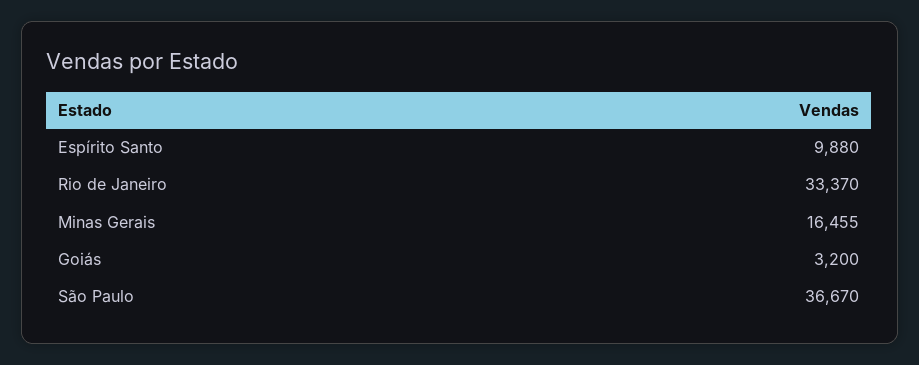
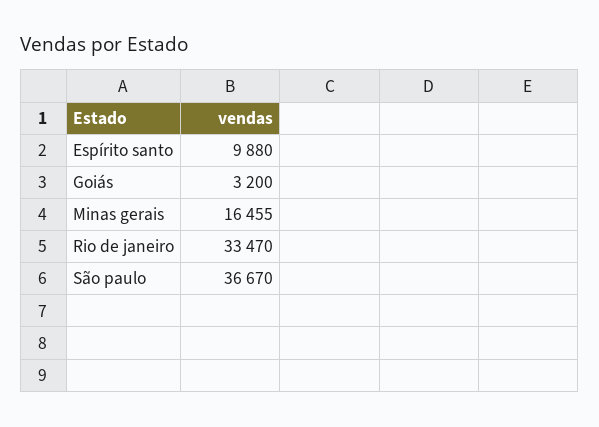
  {
    "Espírito Santo": 9880,
-   "Rio de Janeiro": 33370,
+   "Rio de Janeiro": 33470,
    "Minas Gerais": 16455,
    "Goiás": 3200,
    "São Paulo": 36670
  }

